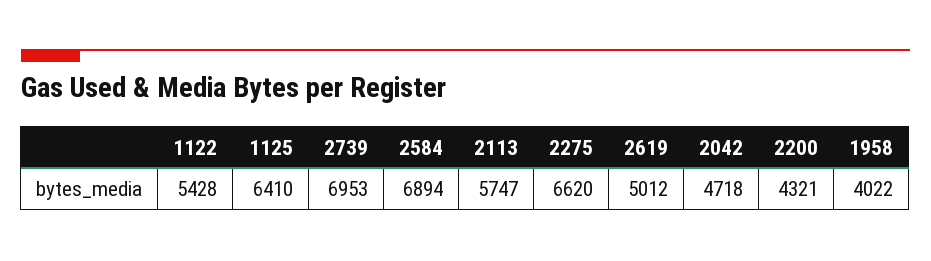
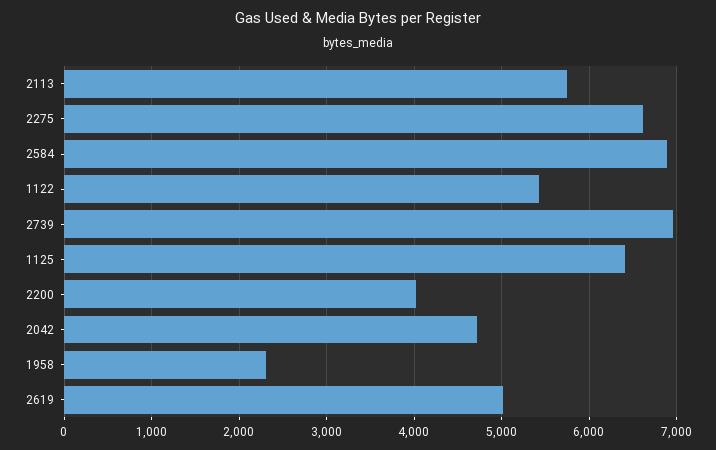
  {
    "1122": 5428,
    "1125": 6410,
    "2739": 6953,
    "2584": 6894,
    "2113": 5747,
    "2275": 6620,
    "2619": 5012,
    "2042": 4718,
-   "2200": 4321,
+   "2200": 4000,
-   "1958": 4022
+   "1958": 2300
  }

